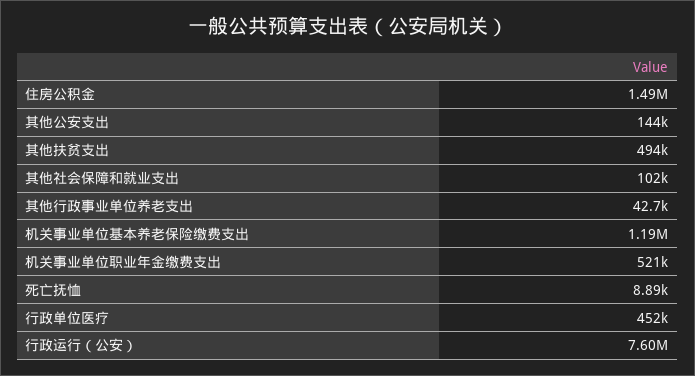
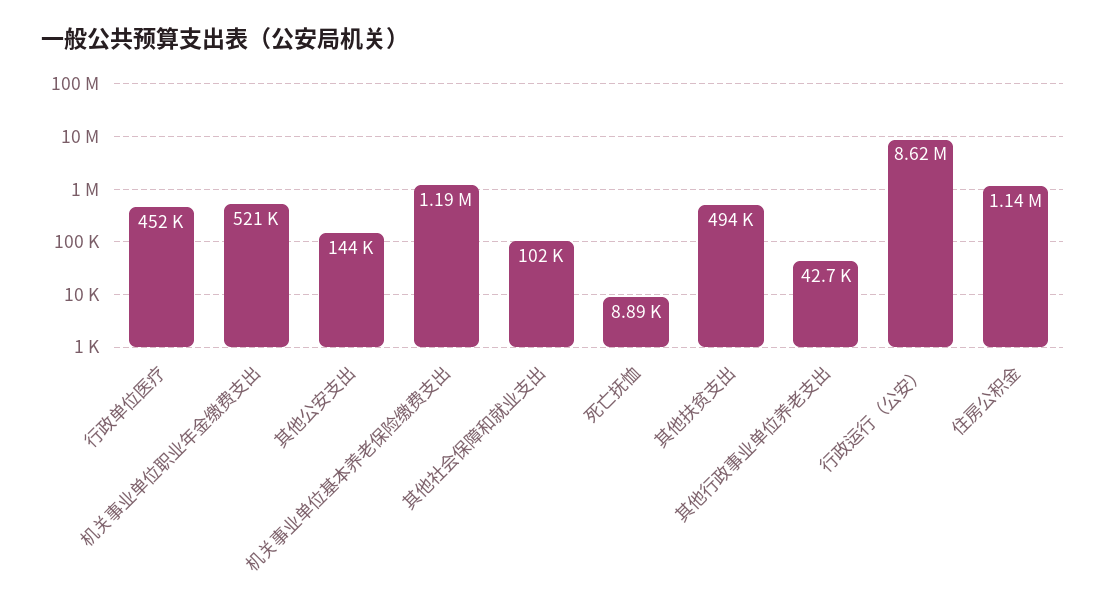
  {
-   "住房公积金": 1490000,
+   "住房公积金": 1140000,
    "其他公安支出": 144000,
    "其他扶贫支出": 494000,
    "其他社会保障和就业支出": 102000,
    "其他行政事业单位养老支出": 42700,
    "机关事业单位基本养老保险缴费支出": 1190000,
    "机关事业单位职业年金缴费支出": 521000,
    "死亡抚恤": 8890,
    "行政单位医疗": 452000,
-   "行政运行（公安）": 7600000
+   "行政运行（公安）": 8620000
  }

